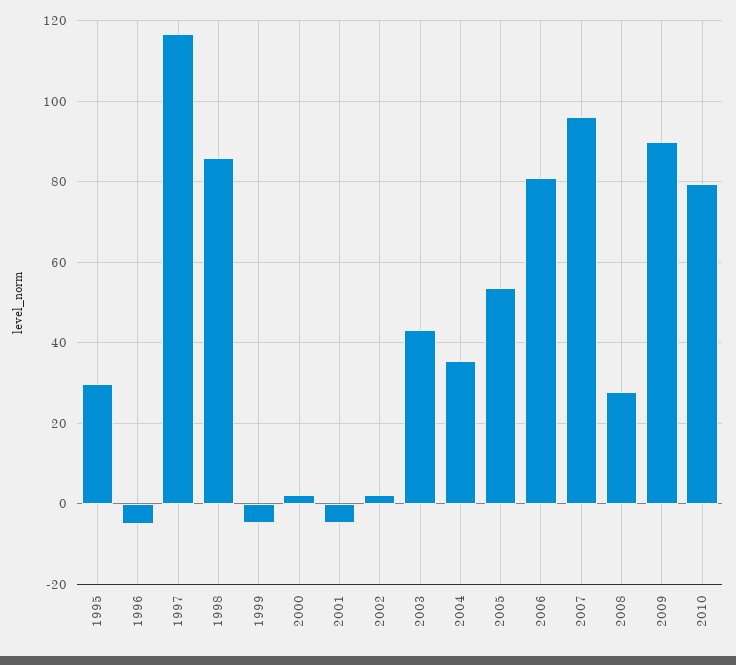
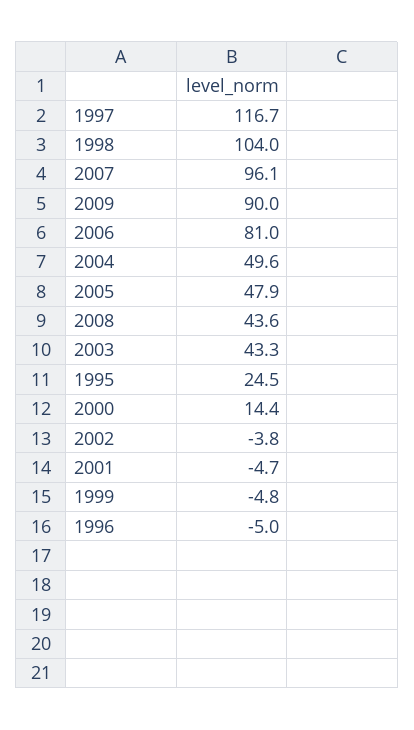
  {
-   "1995": 30,
+   "1995": 24.5,
    "1996": -5,
    "1997": 116.7,
-   "1998": 86,
+   "1998": 104,
    "1999": -4.8,
-   "2000": 2,
+   "2000": 14.4,
    "2001": -4.7,
-   "2002": 2,
+   "2002": -3.8,
    "2003": 43.3,
-   "2004": 36,
+   "2004": 49.6,
-   "2005": 54,
+   "2005": 47.9,
    "2006": 81,
    "2007": 96.1,
-   "2008": 28,
+   "2008": 43.6,
-   "2009": 90,
+   "2009": 90
-   "2010": 80
  }

